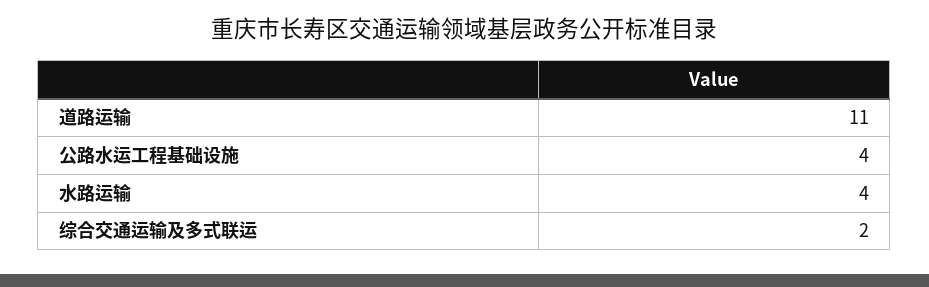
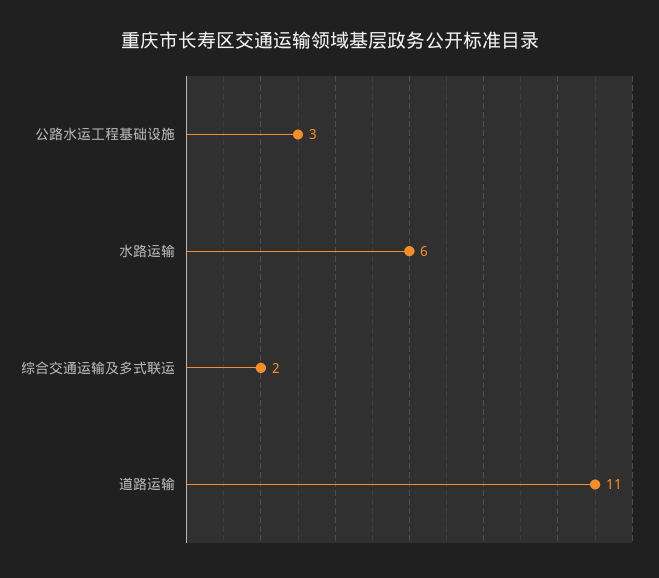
  {
    "道路运输": 11,
-   "公路水运工程基础设施": 4,
+   "公路水运工程基础设施": 3,
-   "水路运输": 4,
+   "水路运输": 6,
    "综合交通运输及多式联运": 2
  }

